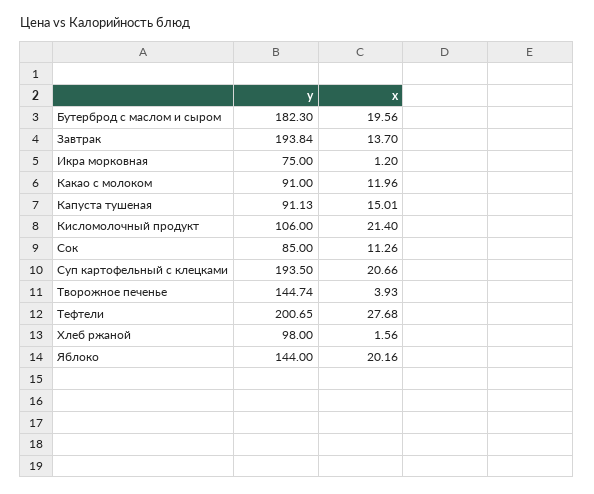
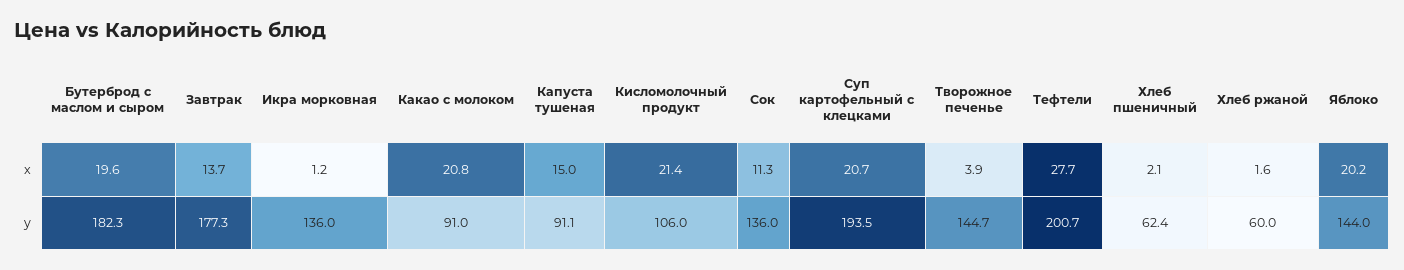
  {
    "y": {
      "Бутерброд с маслом и сыром": 182.3,
-     "Завтрак": 193.84,
+     "Завтрак": 177.3,
-     "Икра морковная": 75,
+     "Икра морковная": 136,
      "Какао с молоком": 91,
      "Капуста тушеная": 91.13,
      "Кисломолочный продукт": 106,
-     "Сок": 85,
+     "Сок": 136,
      "Суп картофельный с клецками": 193.5,
      "Творожное печенье": 144.74,
      "Тефтели": 200.65,
-     "Хлеб ржаной": 98,
+     "Хлеб ржаной": 60,
-     "Яблоко": 144
+     "Яблоко": 144,
+     "Хлеб пшеничный": 62.4
    },
    "x": {
      "Бутерброд с маслом и сыром": 19.56,
      "Завтрак": 13.7,
      "Икра морковная": 1.2,
-     "Какао с молоком": 11.96,
+     "Какао с молоком": 20.8,
      "Капуста тушеная": 15.01,
      "Кисломолочный продукт": 21.4,
      "Сок": 11.26,
      "Суп картофельный с клецками": 20.66,
      "Творожное печенье": 3.93,
      "Тефтели": 27.68,
      "Хлеб ржаной": 1.56,
-     "Яблоко": 20.16
+     "Яблоко": 20.16,
+     "Хлеб пшеничный": 2.1
    }
  }

